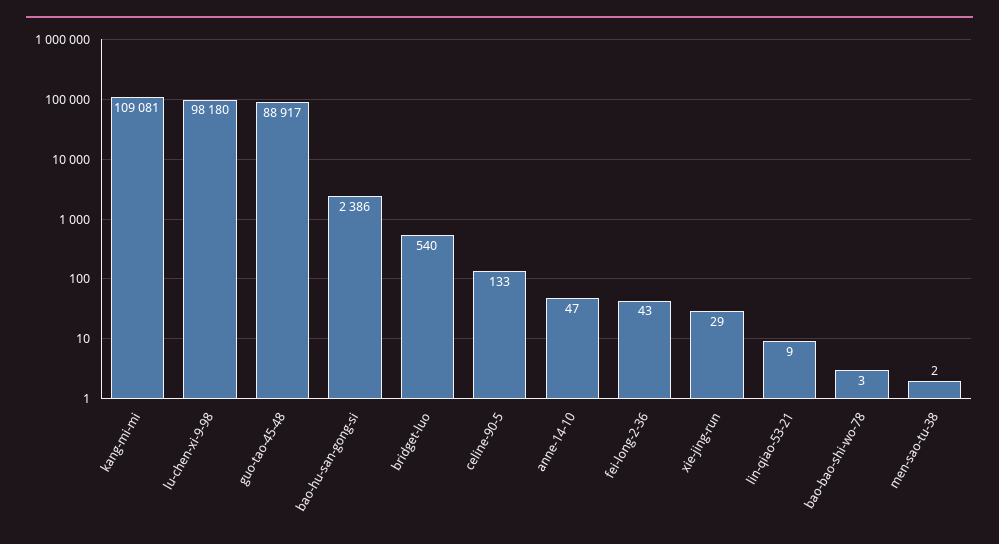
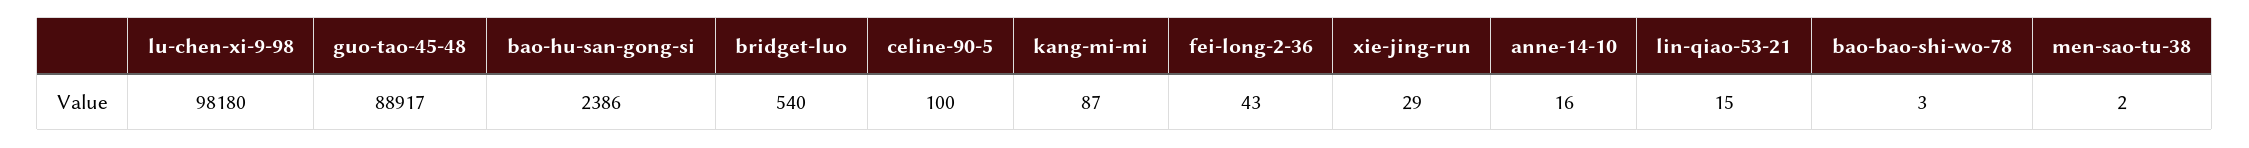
  {
-   "kang-mi-mi": 109081,
+   "kang-mi-mi": 87,
    "lu-chen-xi-9-98": 98180,
    "guo-tao-45-48": 88917,
    "bao-hu-san-gong-si": 2386,
    "bridget-luo": 540,
-   "celine-90-5": 133,
+   "celine-90-5": 100,
-   "anne-14-10": 47,
+   "anne-14-10": 16,
    "fei-long-2-36": 43,
    "xie-jing-run": 29,
-   "lin-qiao-53-21": 9,
+   "lin-qiao-53-21": 15,
    "bao-bao-shi-wo-78": 3,
    "men-sao-tu-38": 2
  }

